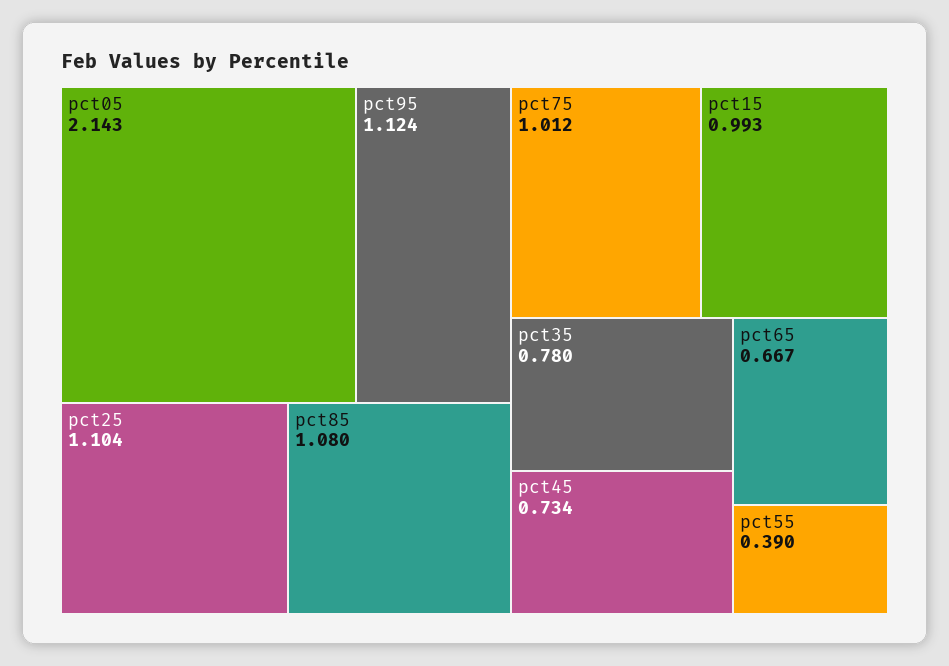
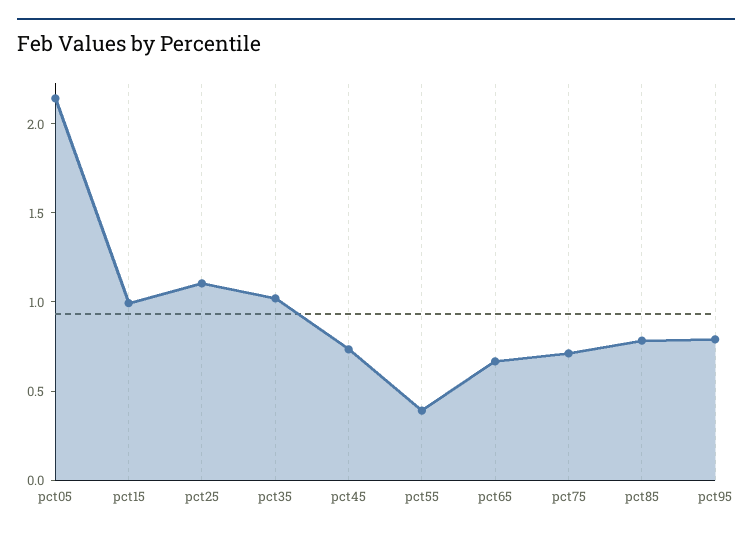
  {
    "pct05": 2.143,
-   "pct95": 1.124,
+   "pct95": 0.8,
    "pct25": 1.104,
-   "pct85": 1.08,
+   "pct85": 0.8,
-   "pct75": 1.012,
+   "pct75": 0.7,
    "pct15": 0.993,
-   "pct35": 0.78,
+   "pct35": 1,
    "pct45": 0.734,
    "pct65": 0.667,
    "pct55": 0.39
  }

